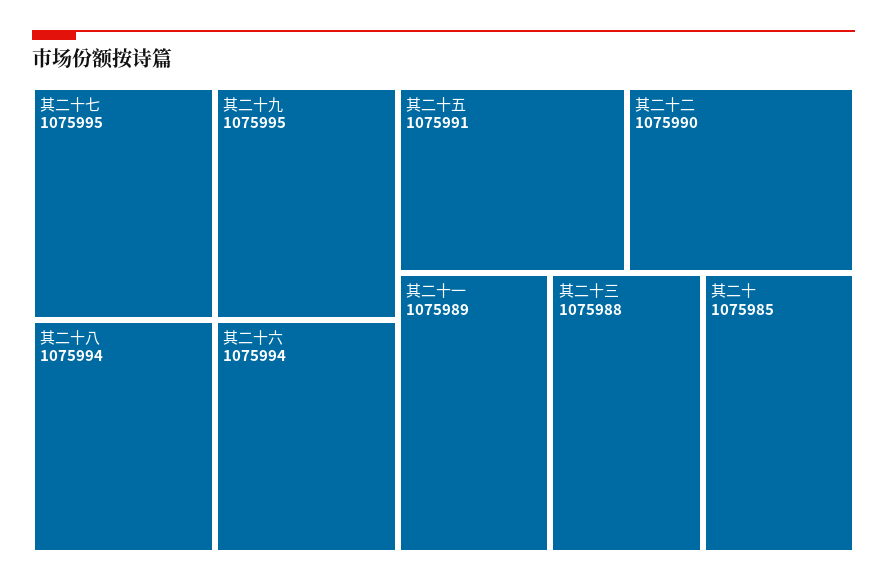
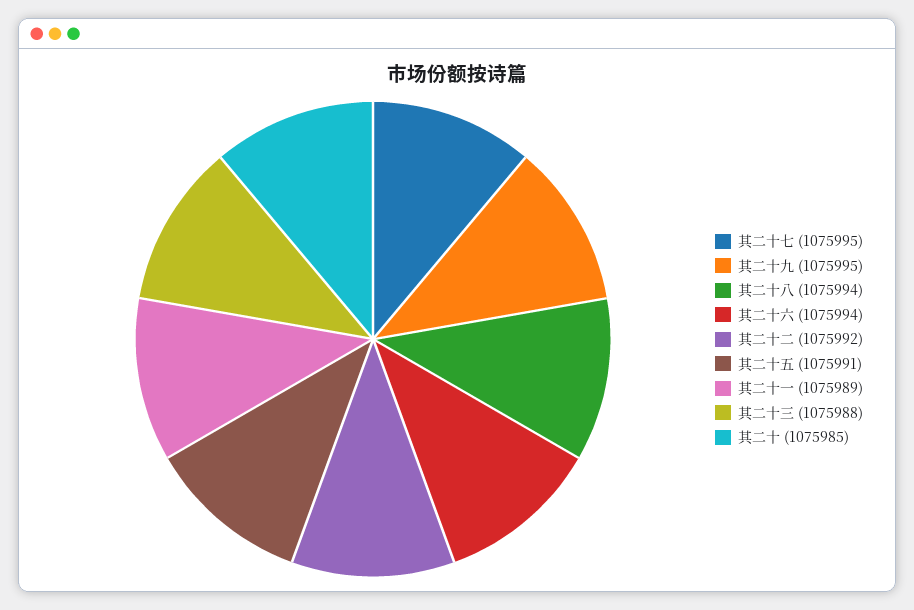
  {
    "其二十七": 1075995,
    "其二十九": 1075995,
    "其二十八": 1075994,
    "其二十六": 1075994,
    "其二十五": 1075991,
-   "其二十二": 1075990,
+   "其二十二": 1075992,
    "其二十一": 1075989,
    "其二十三": 1075988,
    "其二十": 1075985
  }

